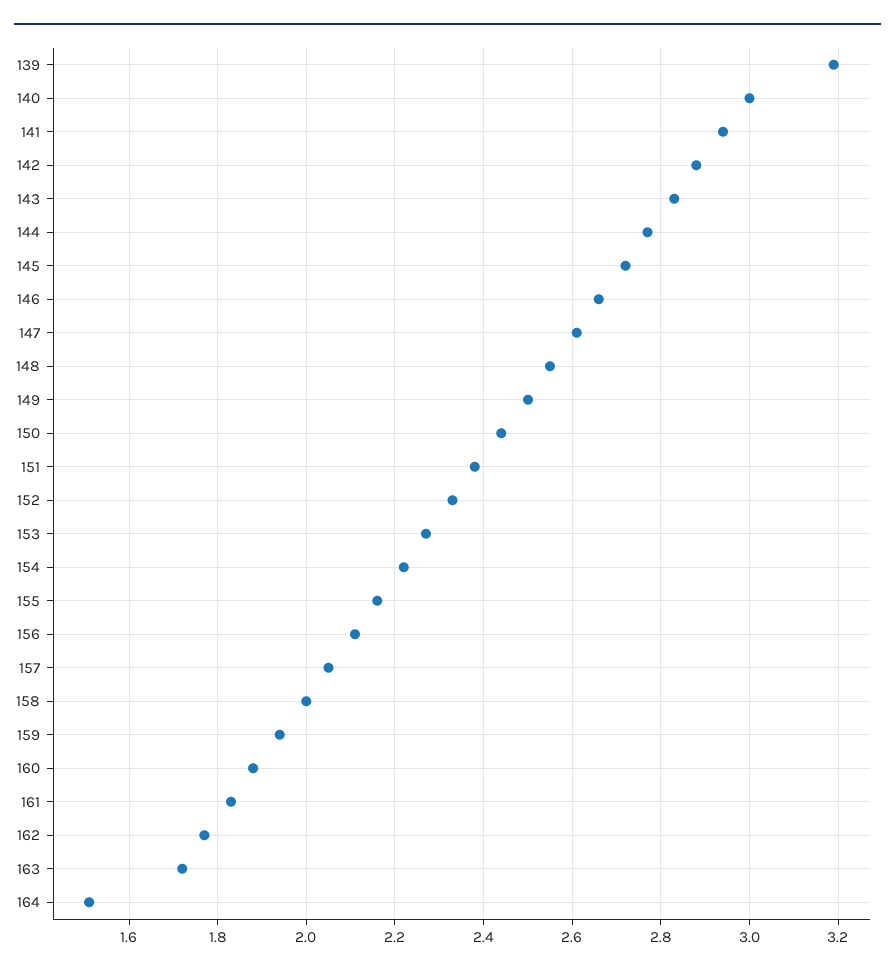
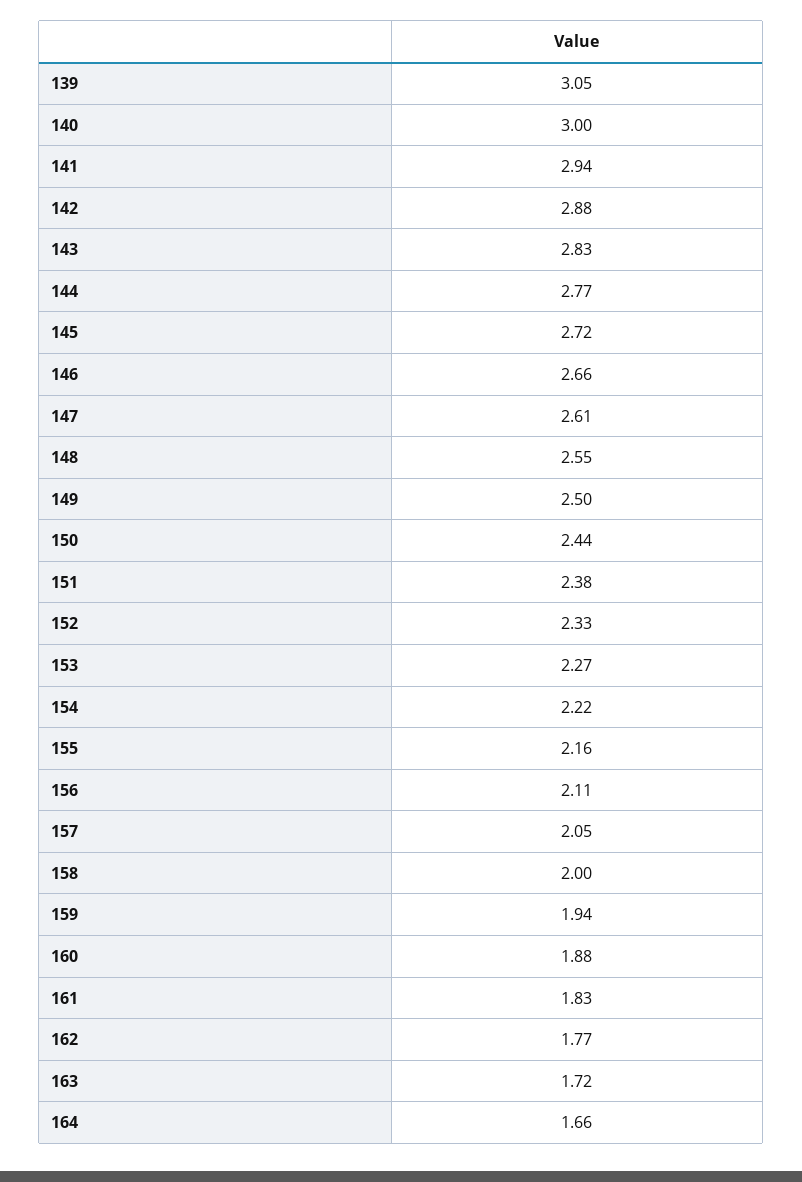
  {
-   "139": 3.2,
+   "139": 3.05,
    "140": 3,
    "141": 2.94,
    "142": 2.88,
    "143": 2.83,
    "144": 2.77,
    "145": 2.72,
    "146": 2.66,
    "147": 2.61,
    "148": 2.55,
    "149": 2.5,
    "150": 2.44,
    "151": 2.38,
    "152": 2.33,
    "153": 2.27,
    "154": 2.22,
    "155": 2.16,
    "156": 2.11,
    "157": 2.05,
    "158": 2,
    "159": 1.94,
    "160": 1.88,
    "161": 1.83,
    "162": 1.77,
    "163": 1.72,
-   "164": 1.5
+   "164": 1.66
  }

